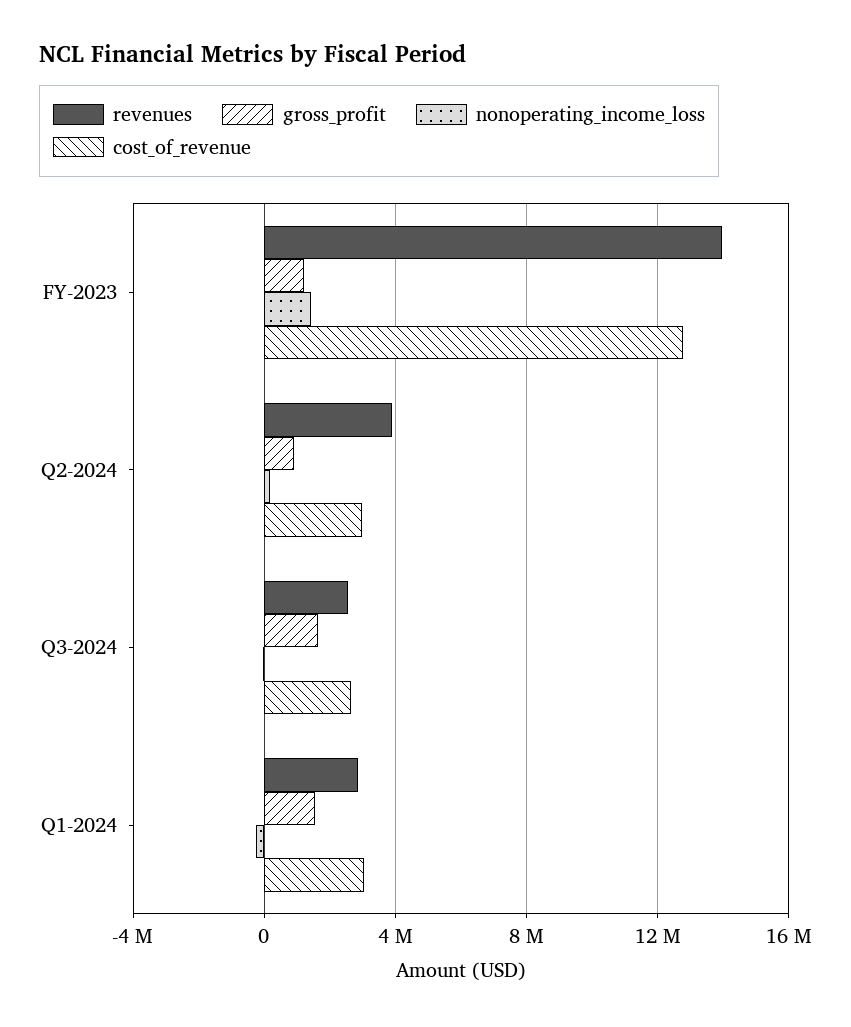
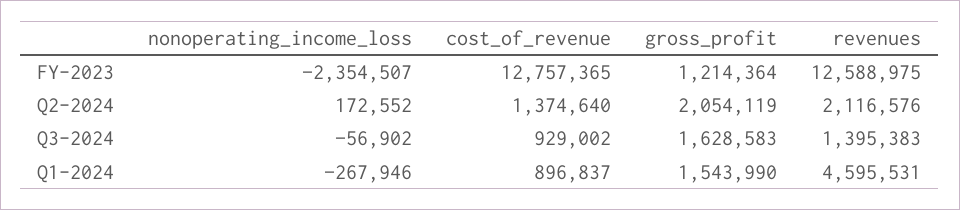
  {
    "revenues": {
-     "FY-2023": 14000000,
+     "FY-2023": 12588975,
-     "Q2-2024": 4000000,
+     "Q2-2024": 2116576,
-     "Q3-2024": 2500000,
+     "Q3-2024": 1395383,
-     "Q1-2024": 3000000
+     "Q1-2024": 4595531
    },
    "gross_profit": {
      "FY-2023": 1214364,
-     "Q2-2024": 1000000,
+     "Q2-2024": 2054119,
      "Q3-2024": 1628583,
      "Q1-2024": 1543990
    },
    "nonoperating_income_loss": {
-     "FY-2023": 1500000,
+     "FY-2023": -2354507,
      "Q2-2024": 172552,
      "Q3-2024": -56902,
      "Q1-2024": -267946
    },
    "cost_of_revenue": {
      "FY-2023": 12757365,
-     "Q2-2024": 3000000,
+     "Q2-2024": 1374640,
-     "Q3-2024": 2500000,
+     "Q3-2024": 929002,
-     "Q1-2024": 3000000
+     "Q1-2024": 896837
    }
  }

